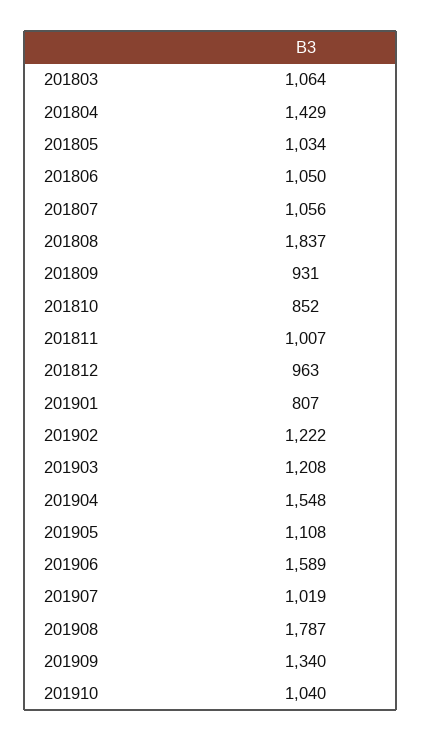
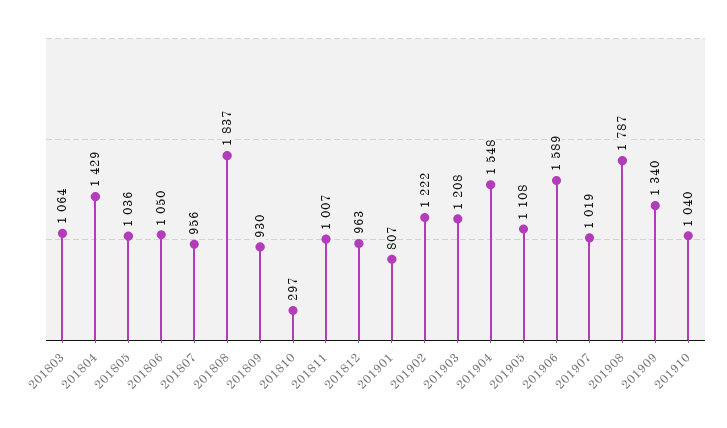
  {
    "201803": 1064,
    "201804": 1429,
-   "201805": 1034,
+   "201805": 1036,
    "201806": 1050,
-   "201807": 1056,
+   "201807": 956,
    "201808": 1837,
-   "201809": 931,
+   "201809": 930,
-   "201810": 852,
+   "201810": 297,
    "201811": 1007,
    "201812": 963,
    "201901": 807,
    "201902": 1222,
    "201903": 1208,
    "201904": 1548,
    "201905": 1108,
    "201906": 1589,
    "201907": 1019,
    "201908": 1787,
    "201909": 1340,
    "201910": 1040
  }

